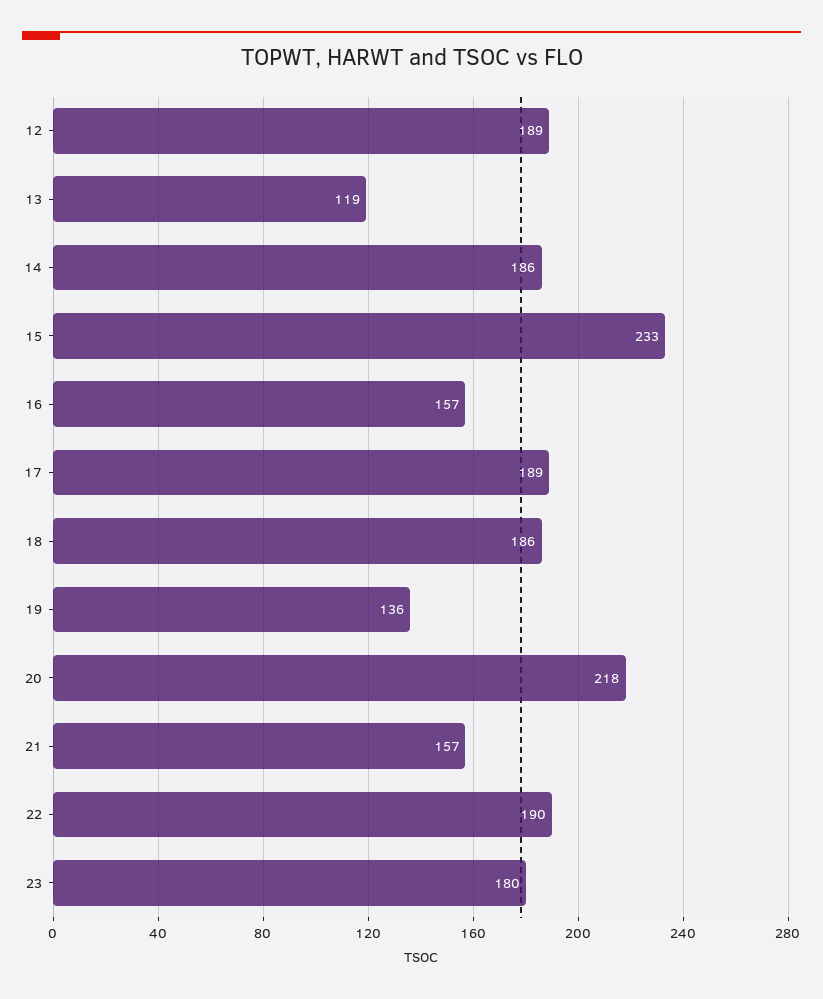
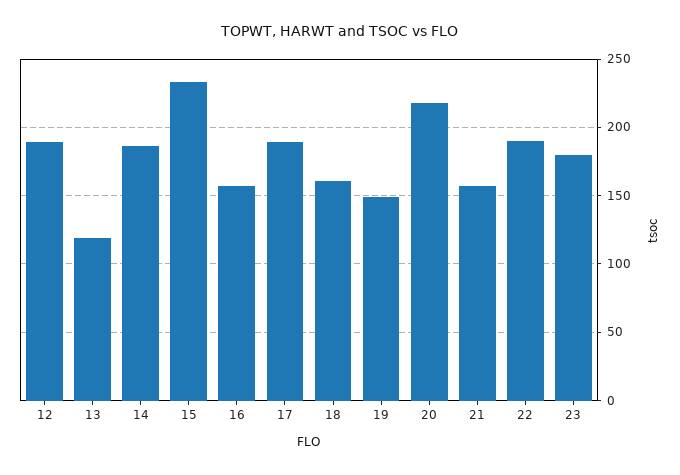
  {
    "12": 189,
    "13": 119,
    "14": 186,
    "15": 233,
    "16": 157,
    "17": 189,
-   "18": 186,
+   "18": 160,
-   "19": 136,
+   "19": 150,
    "20": 218,
    "21": 157,
    "22": 190,
    "23": 180
  }

